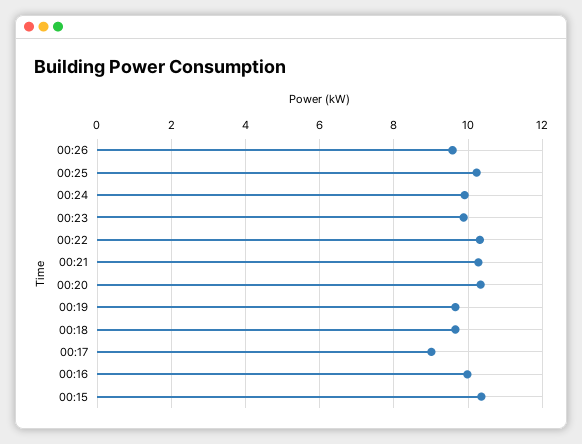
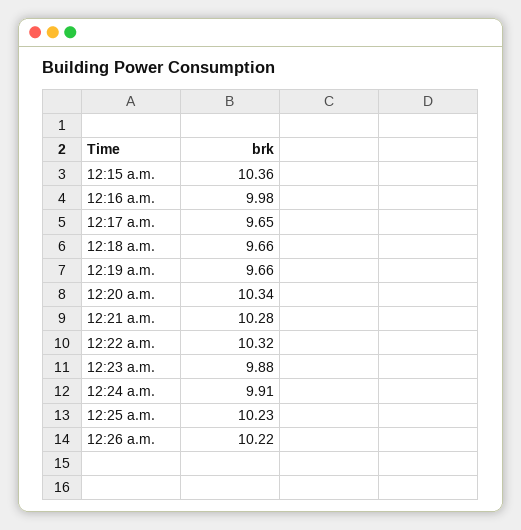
  {
-   "00:26": 9.6,
+   "00:26": 10.22,
    "00:25": 10.23,
    "00:24": 9.91,
    "00:23": 9.88,
    "00:22": 10.32,
    "00:21": 10.28,
    "00:20": 10.34,
    "00:19": 9.66,
    "00:18": 9.66,
-   "00:17": 9,
+   "00:17": 9.65,
    "00:16": 9.98,
    "00:15": 10.36
  }

